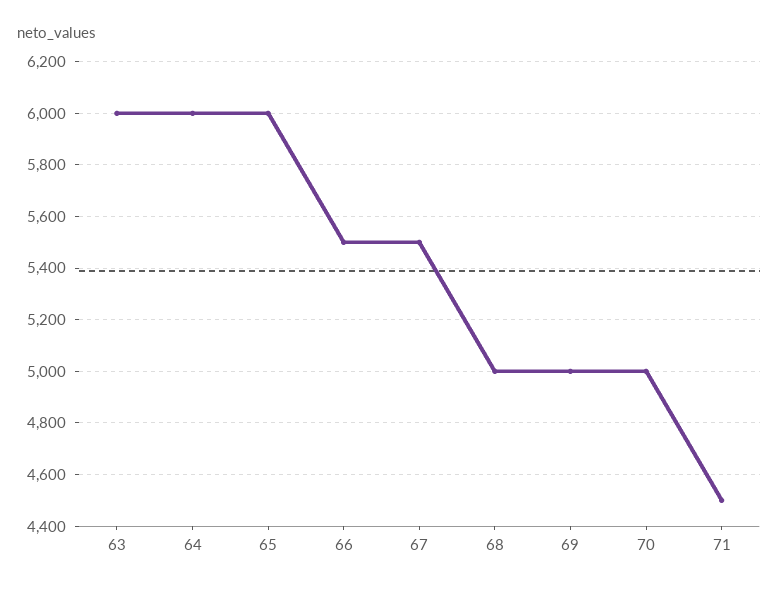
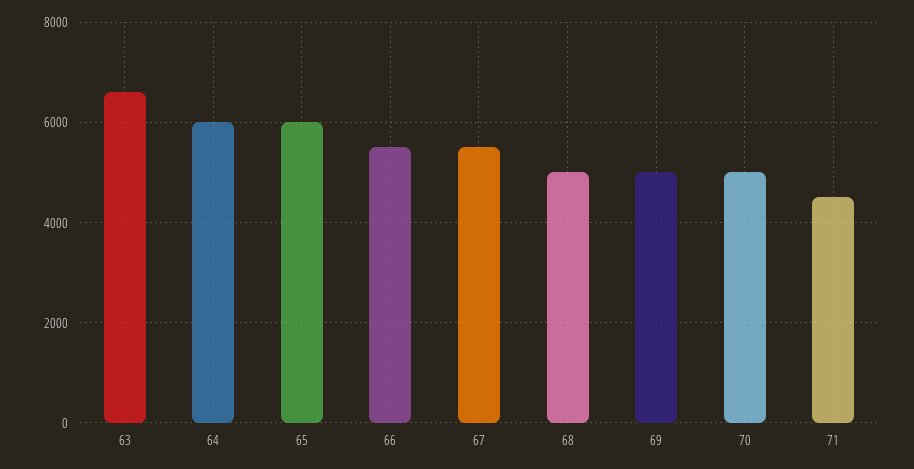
  {
-   "63": 6000,
+   "63": 6600,
    "64": 6000,
    "65": 6000,
    "66": 5500,
    "67": 5500,
    "68": 5000,
    "69": 5000,
    "70": 5000,
    "71": 4500
  }

